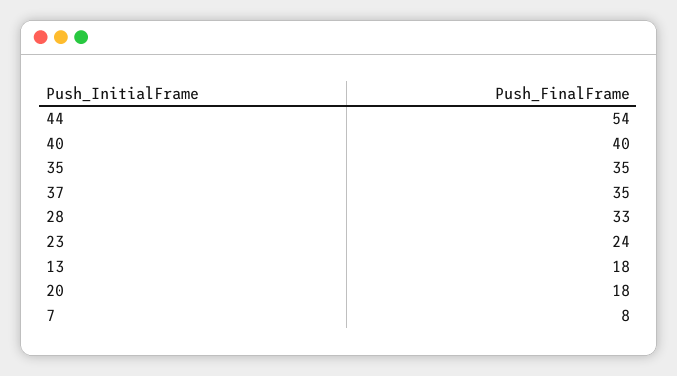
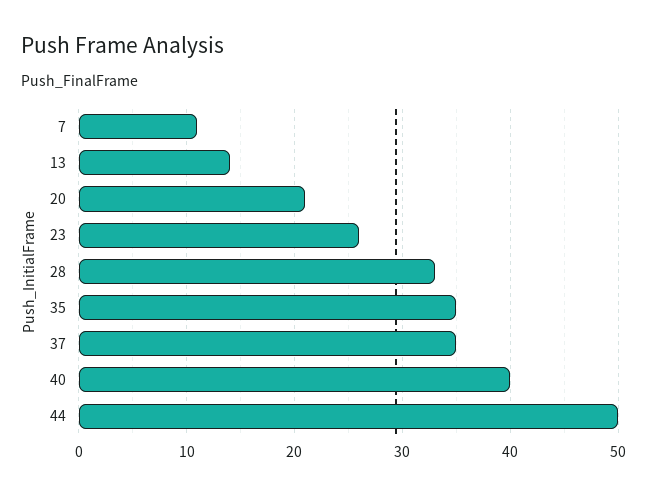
  {
-   "44": 54,
+   "44": 50,
    "40": 40,
    "35": 35,
    "37": 35,
    "28": 33,
-   "23": 24,
+   "23": 26,
-   "13": 18,
+   "13": 14,
-   "20": 18,
+   "20": 21,
-   "7": 8
+   "7": 11
  }

